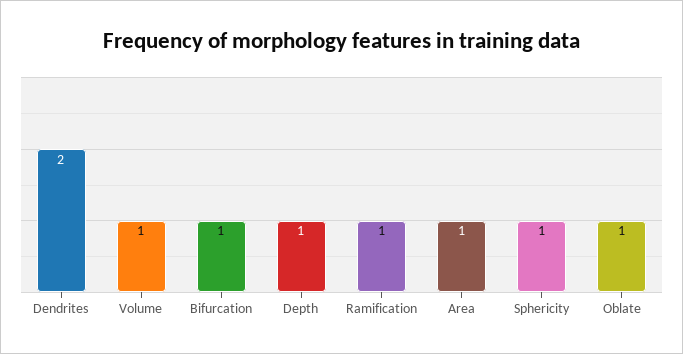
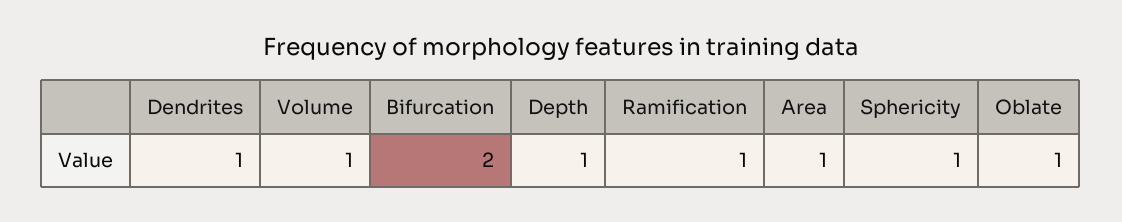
  {
-   "Dendrites": 2,
+   "Dendrites": 1,
    "Volume": 1,
-   "Bifurcation": 1,
+   "Bifurcation": 2,
    "Depth": 1,
    "Ramification": 1,
    "Area": 1,
    "Sphericity": 1,
    "Oblate": 1
  }

